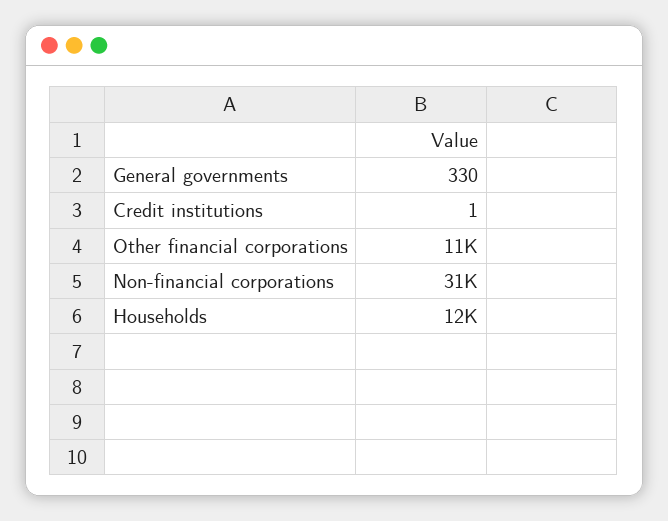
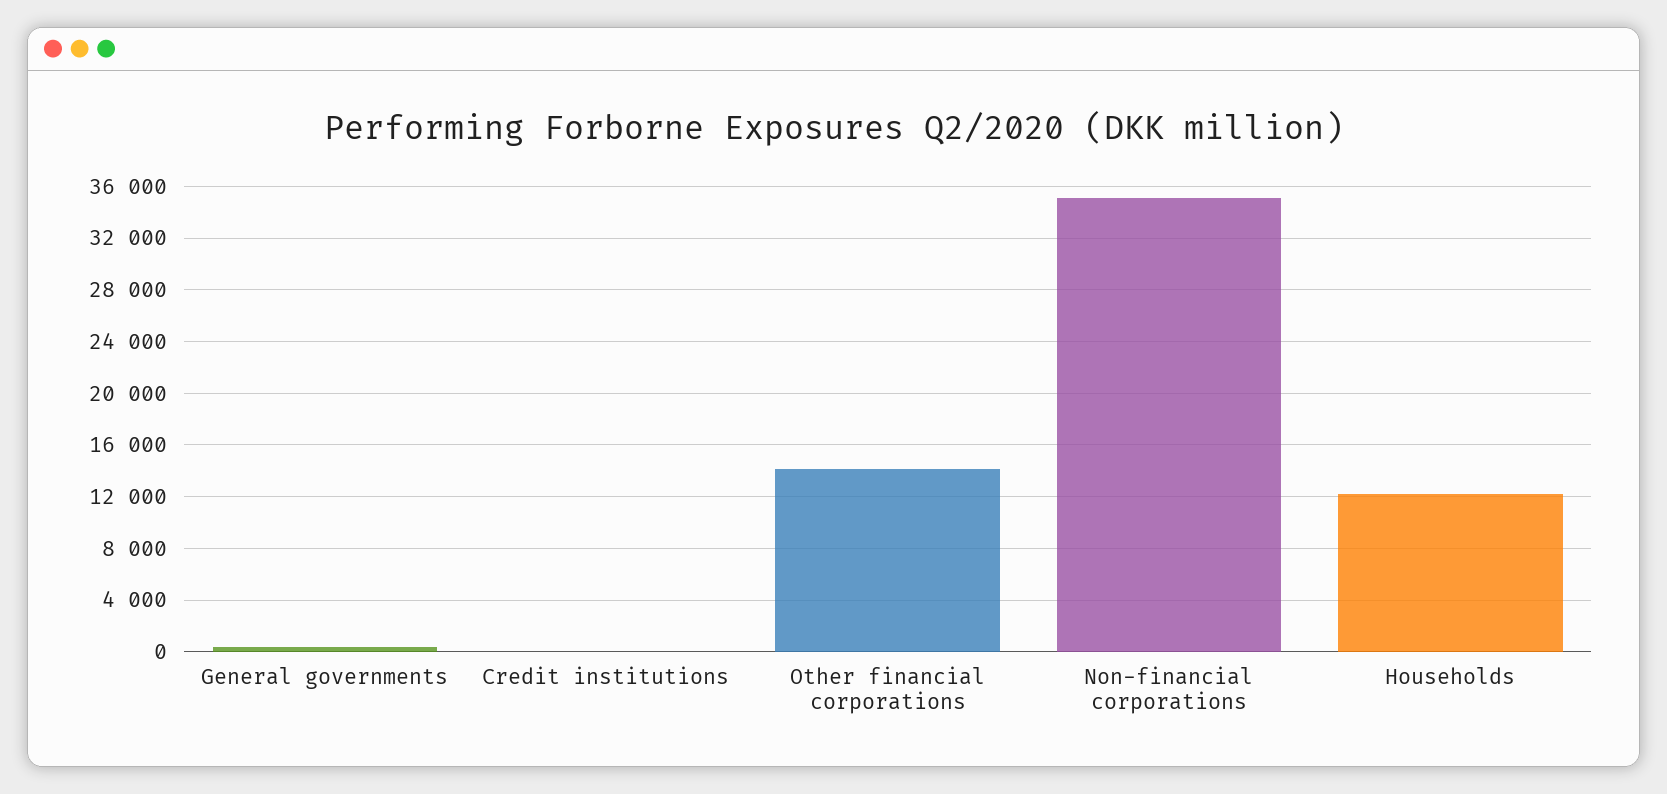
  {
    "General governments": 330,
    "Credit institutions": 1,
-   "Other financial corporations": 11000,
+   "Other financial corporations": 14000,
-   "Non-financial corporations": 31000,
+   "Non-financial corporations": 35000,
    "Households": 12000
  }

